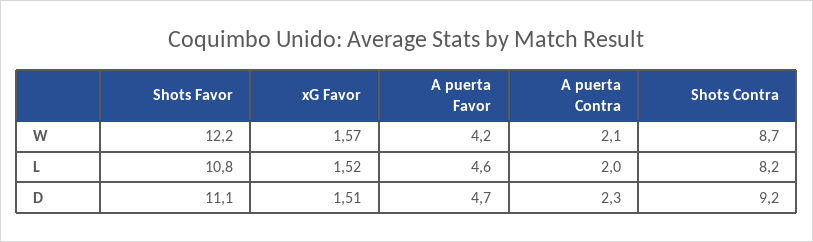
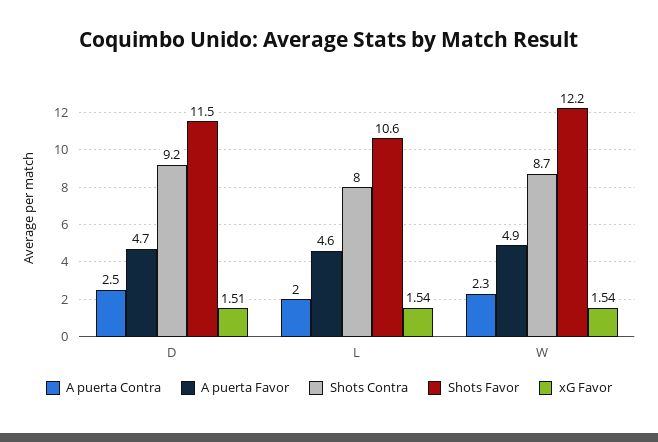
  {
    "Shots Favor": {
      "W": 12.2,
-     "L": 10.8,
+     "L": 10.6,
-     "D": 11.1
+     "D": 11.5
    },
    "xG Favor": {
-     "W": 1.57,
+     "W": 1.54,
-     "L": 1.52,
+     "L": 1.54,
      "D": 1.51
    },
    "A puerta Favor": {
-     "W": 4.2,
+     "W": 4.9,
      "L": 4.6,
      "D": 4.7
    },
    "A puerta Contra": {
-     "W": 2.1,
+     "W": 2.3,
      "L": 2,
-     "D": 2.3
+     "D": 2.5
    },
    "Shots Contra": {
      "W": 8.7,
-     "L": 8.2,
+     "L": 8,
      "D": 9.2
    }
  }

